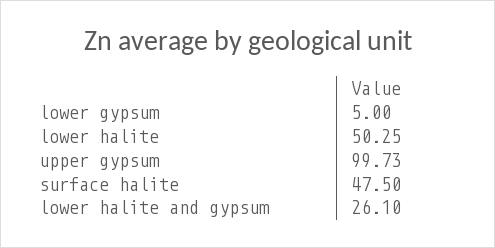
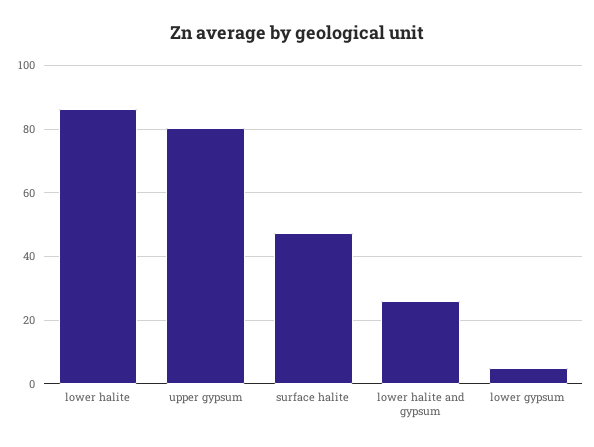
  {
    "lower gypsum": 5,
-   "lower halite": 50.25,
+   "lower halite": 86,
-   "upper gypsum": 99.73,
+   "upper gypsum": 80,
    "surface halite": 47.5,
    "lower halite and gypsum": 26.1
  }

